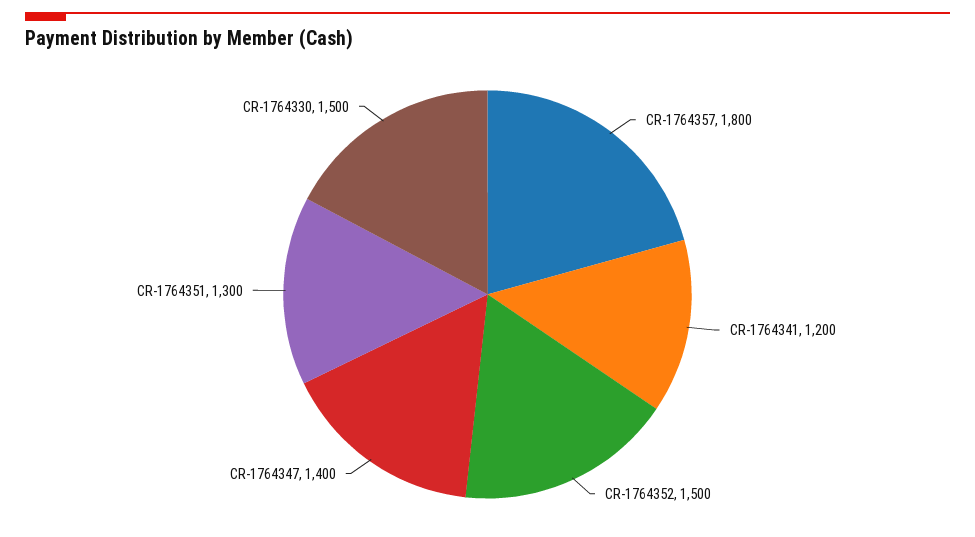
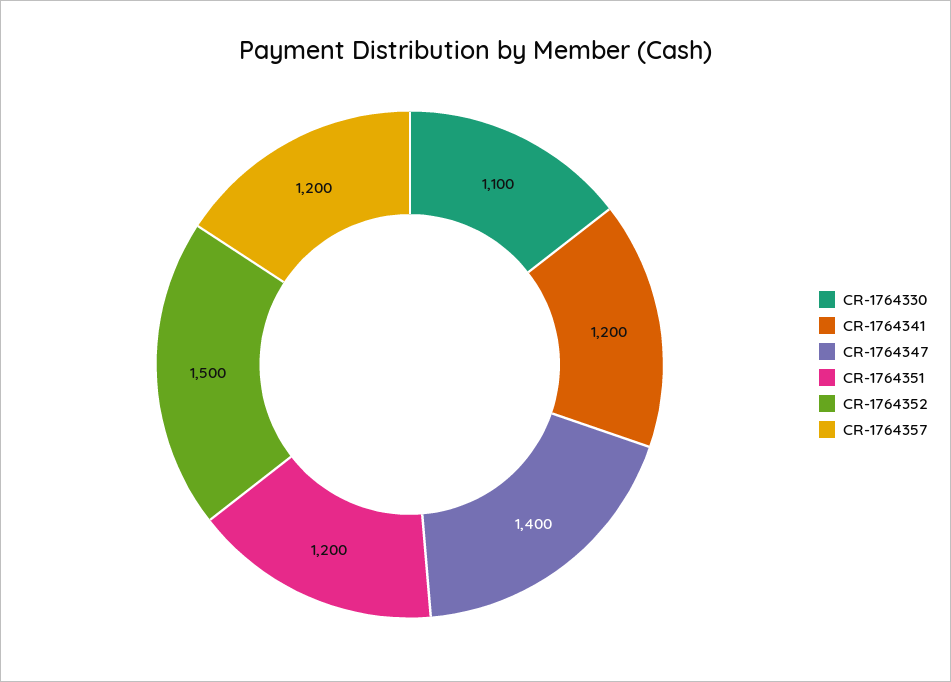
  {
-   "CR-1764357": 1800,
+   "CR-1764357": 1200,
    "CR-1764341": 1200,
    "CR-1764352": 1500,
    "CR-1764347": 1400,
-   "CR-1764351": 1300,
+   "CR-1764351": 1200,
-   "CR-1764330": 1500
+   "CR-1764330": 1100
  }

